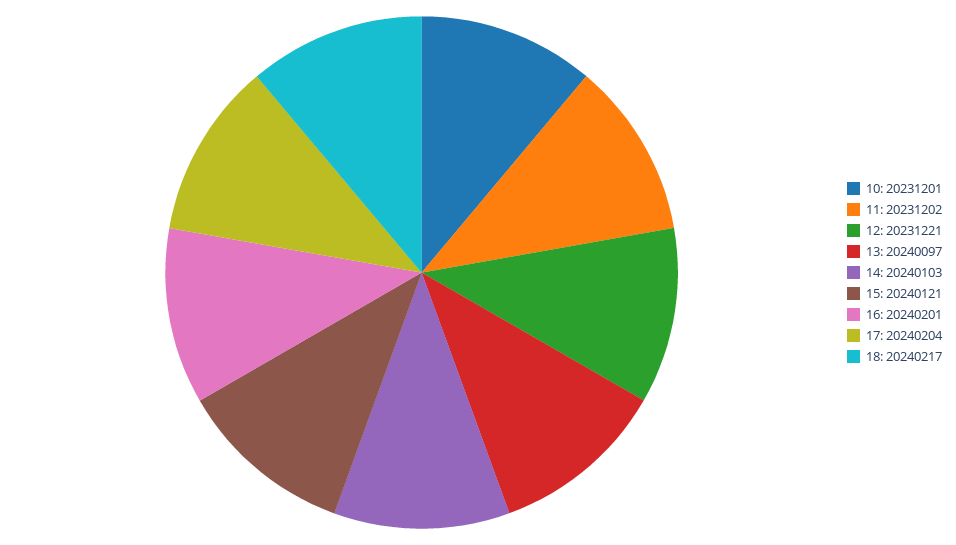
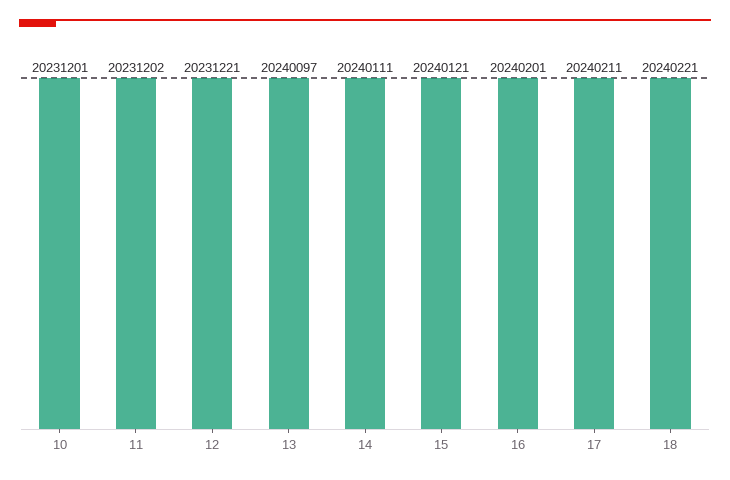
  {
    "10": 20231201,
    "11": 20231202,
    "12": 20231221,
    "13": 20240097,
-   "14": 20240103,
+   "14": 20240111,
    "15": 20240121,
    "16": 20240201,
-   "17": 20240204,
+   "17": 20240211,
-   "18": 20240217
+   "18": 20240221
  }

